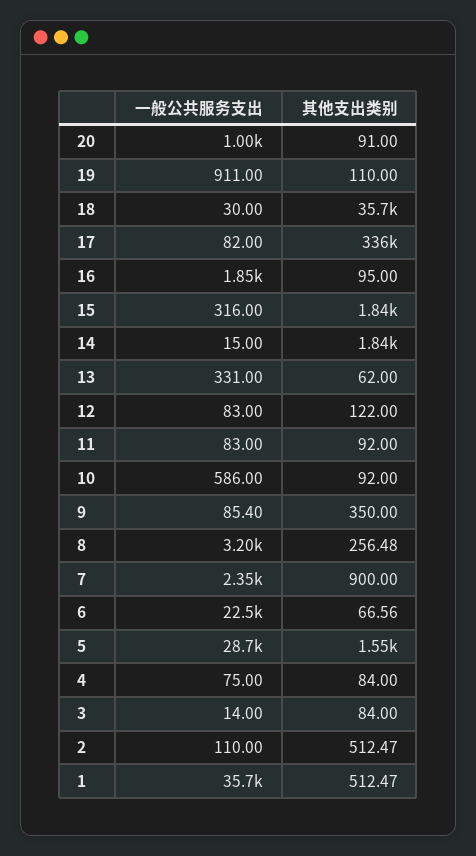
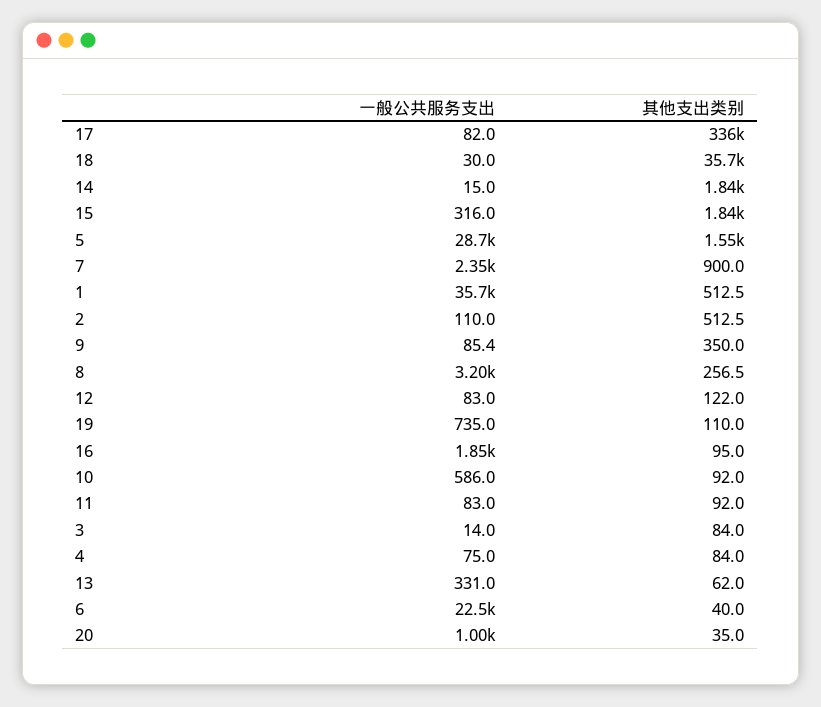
  {
    "一般公共服务支出": {
      "20": 1000,
-     "19": 911,
+     "19": 735,
      "18": 30,
      "17": 82,
      "16": 1850,
      "15": 316,
      "14": 15,
      "13": 331,
      "12": 83,
      "11": 83,
      "10": 586,
      "9": 85.4,
      "8": 3200,
      "7": 2350,
      "6": 22500,
      "5": 28700,
      "4": 75,
      "3": 14,
      "2": 110,
      "1": 35700
    },
    "其他支出类别": {
-     "20": 91,
+     "20": 35,
      "19": 110,
      "18": 35700,
      "17": 336000,
      "16": 95,
      "15": 1840,
      "14": 1840,
      "13": 62,
      "12": 122,
      "11": 92,
      "10": 92,
      "9": 350,
      "8": 256.48,
      "7": 900,
-     "6": 66.56,
+     "6": 40,
      "5": 1550,
      "4": 84,
      "3": 84,
      "2": 512.47,
      "1": 512.47
    }
  }

